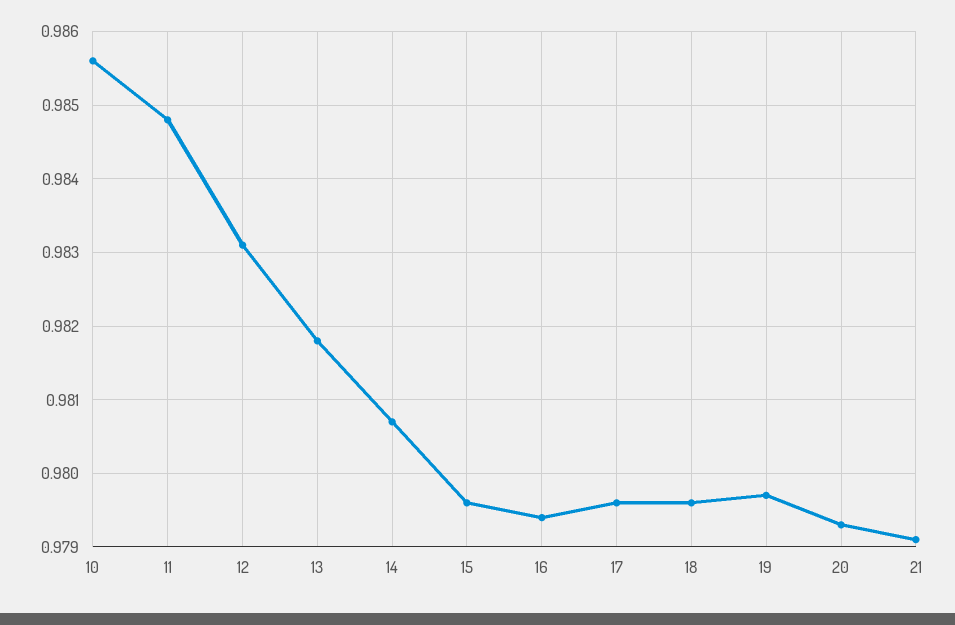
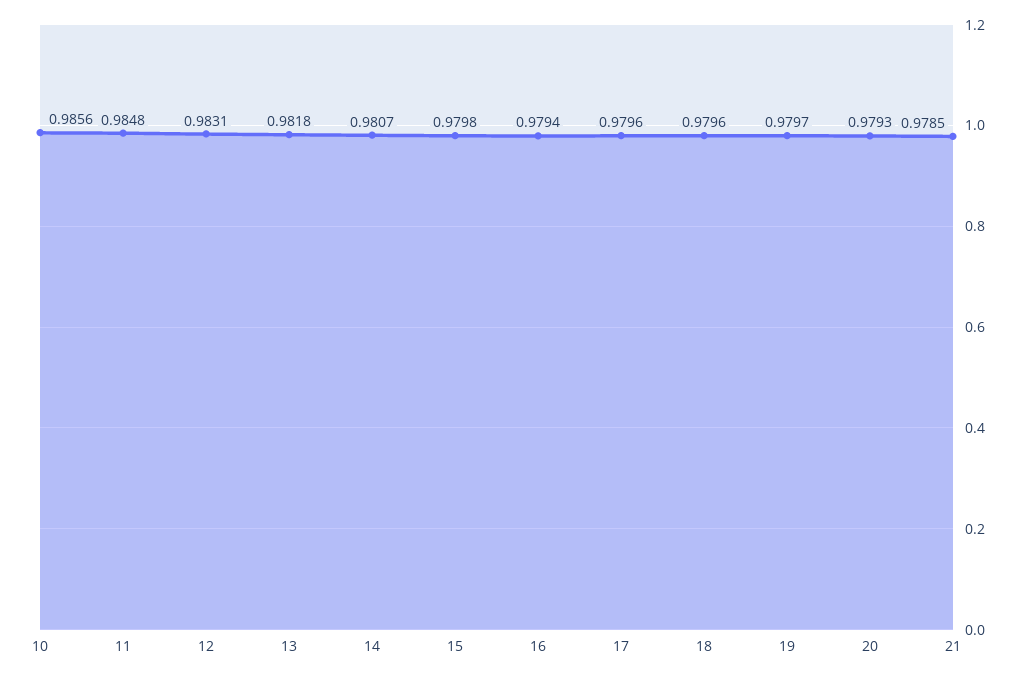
  {
    "10": 0.9856,
    "11": 0.9848,
    "12": 0.9831,
    "13": 0.9818,
    "14": 0.9807,
-   "15": 0.9796,
+   "15": 0.9798,
    "16": 0.9794,
    "17": 0.9796,
    "18": 0.9796,
    "19": 0.9797,
    "20": 0.9793,
-   "21": 0.9791
+   "21": 0.9785
  }

